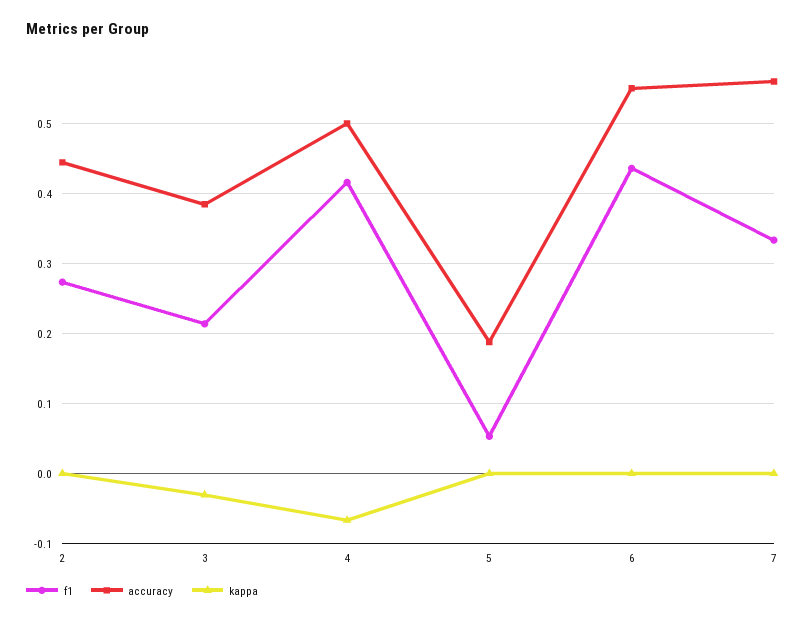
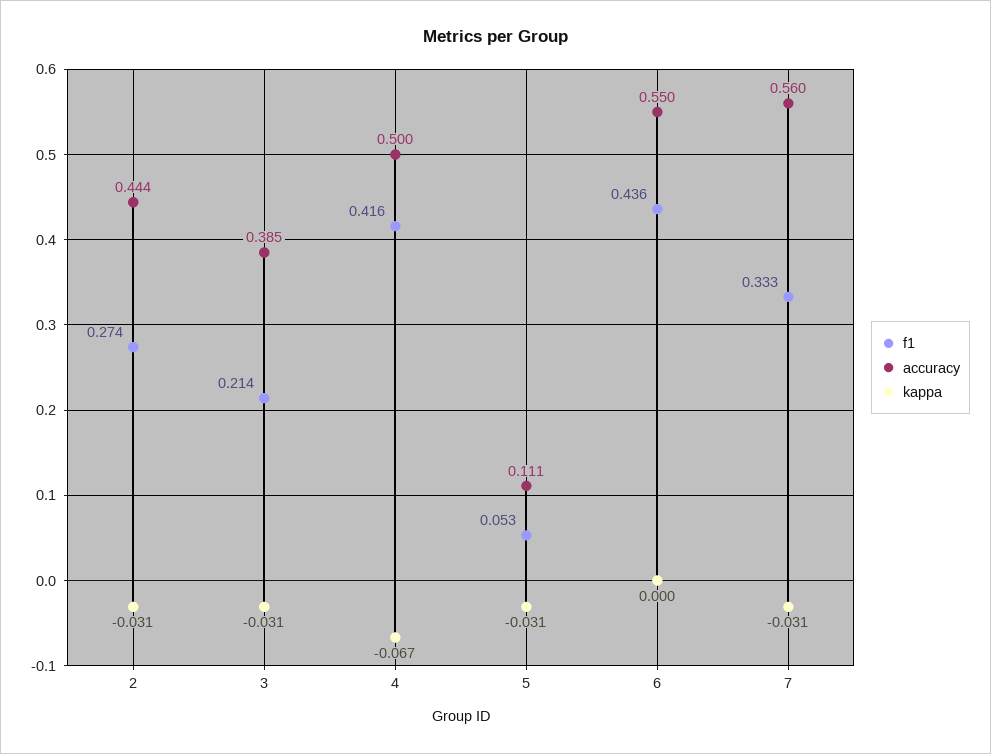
  {
    "f1": {
      "2": 0.274,
      "3": 0.214,
      "4": 0.416,
      "5": 0.053,
      "6": 0.436,
      "7": 0.333
    },
    "accuracy": {
      "2": 0.444,
      "3": 0.385,
      "4": 0.5,
-     "5": 0.19,
+     "5": 0.111,
      "6": 0.55,
      "7": 0.56
    },
    "kappa": {
-     "2": 0,
+     "2": -0.031,
      "3": -0.031,
      "4": -0.067,
-     "5": 0,
+     "5": -0.031,
      "6": 0,
-     "7": 0
+     "7": -0.031
    }
  }

